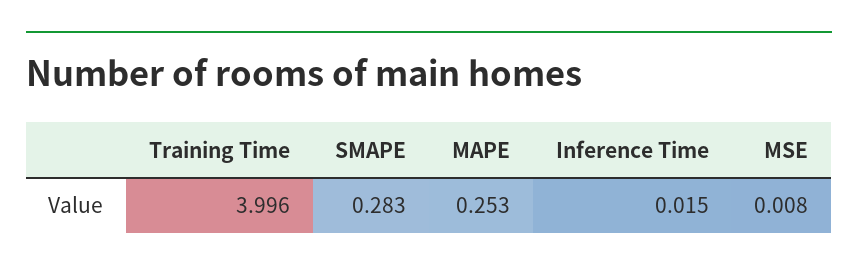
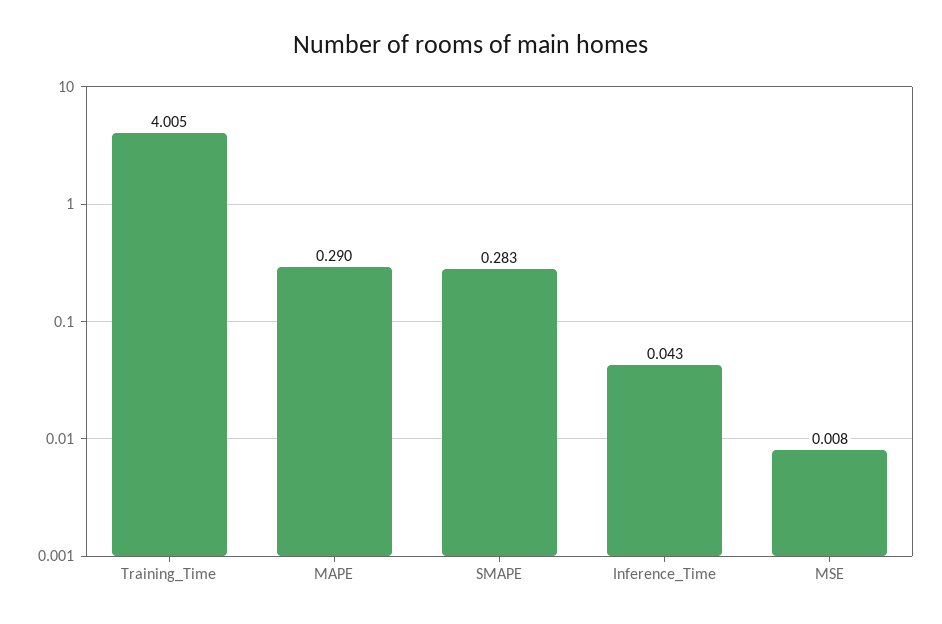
  {
-   "Training Time": 3.996,
+   "Training Time": 4.005,
    "SMAPE": 0.283,
-   "MAPE": 0.253,
+   "MAPE": 0.29,
-   "Inference Time": 0.015,
+   "Inference Time": 0.043,
    "MSE": 0.008
  }

